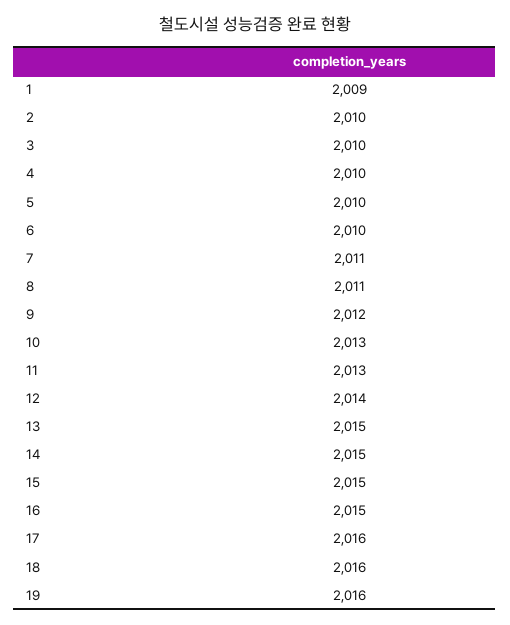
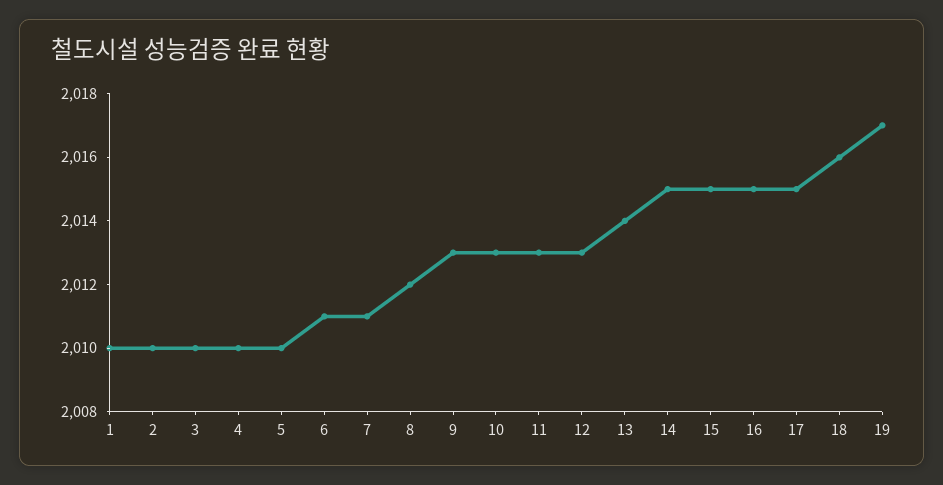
  {
-   "1": 2009,
+   "1": 2010,
    "2": 2010,
    "3": 2010,
    "4": 2010,
    "5": 2010,
-   "6": 2010,
+   "6": 2011,
    "7": 2011,
-   "8": 2011,
+   "8": 2012,
-   "9": 2012,
+   "9": 2013,
    "10": 2013,
    "11": 2013,
-   "12": 2014,
+   "12": 2013,
-   "13": 2015,
+   "13": 2014,
    "14": 2015,
    "15": 2015,
    "16": 2015,
-   "17": 2016,
+   "17": 2015,
    "18": 2016,
-   "19": 2016
+   "19": 2017
  }

